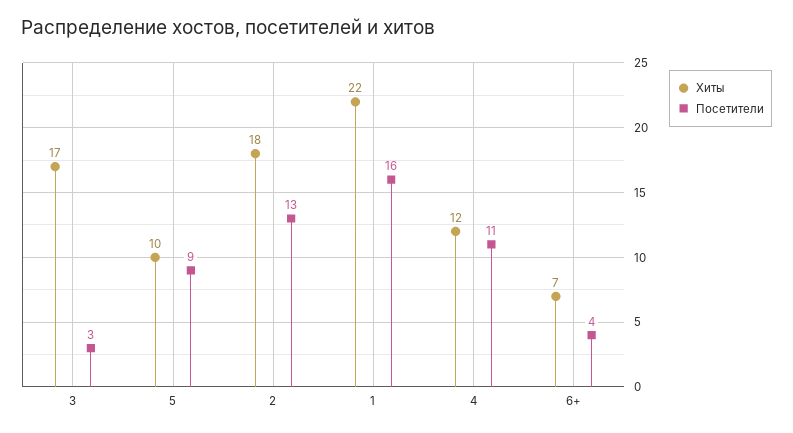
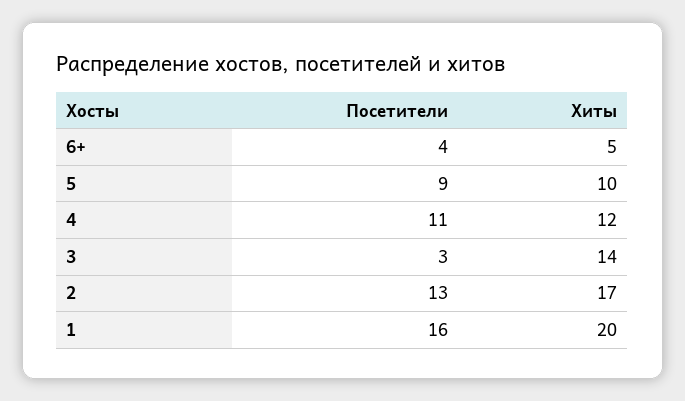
  {
    "Хиты": {
-     "3": 17,
+     "3": 14,
      "5": 10,
-     "2": 18,
+     "2": 17,
-     "1": 22,
+     "1": 20,
      "4": 12,
-     "6+": 7
+     "6+": 5
    },
    "Посетители": {
      "3": 3,
      "5": 9,
      "2": 13,
      "1": 16,
      "4": 11,
      "6+": 4
    }
  }

